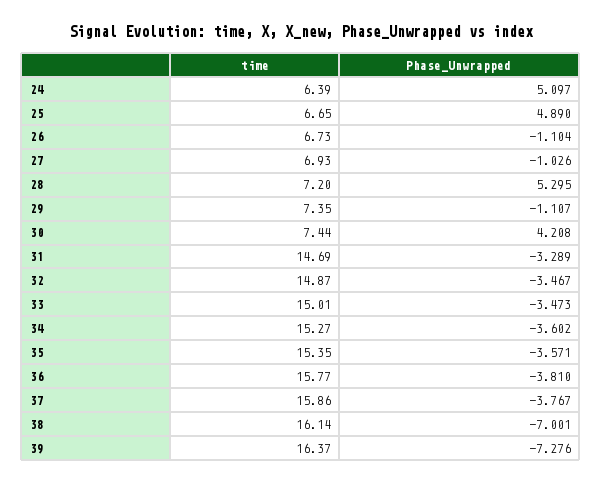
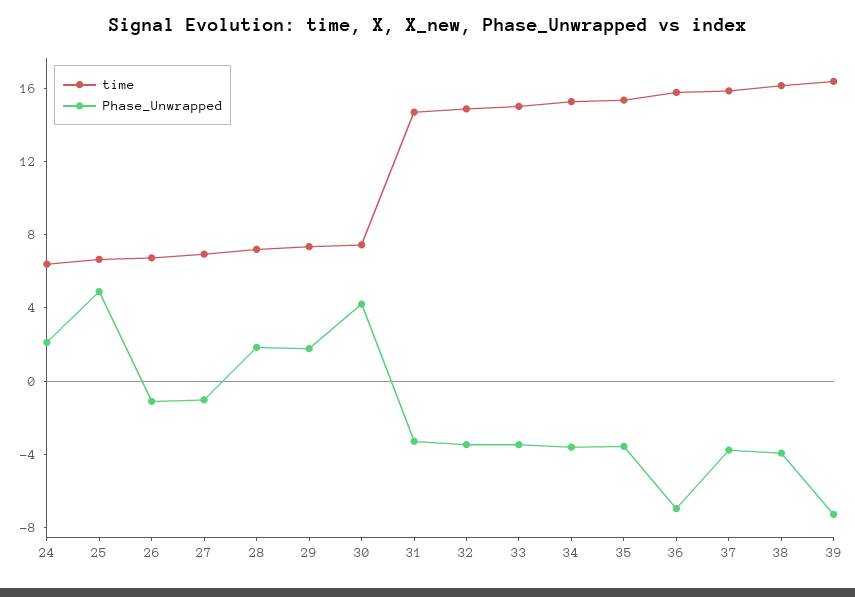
  {
    "time": {
      "24": 6.39,
      "25": 6.65,
      "26": 6.73,
      "27": 6.93,
      "28": 7.2,
      "29": 7.35,
      "30": 7.44,
      "31": 14.69,
      "32": 14.87,
      "33": 15.01,
      "34": 15.27,
      "35": 15.35,
      "36": 15.77,
      "37": 15.86,
      "38": 16.14,
      "39": 16.37
    },
    "Phase_Unwrapped": {
-     "24": 5.097,
+     "24": 2,
      "25": 4.89,
      "26": -1.104,
      "27": -1.026,
-     "28": 5.295,
+     "28": 2,
-     "29": -1.107,
+     "29": 2,
      "30": 4.208,
      "31": -3.289,
      "32": -3.467,
      "33": -3.473,
      "34": -3.602,
      "35": -3.571,
-     "36": -3.81,
+     "36": -7,
      "37": -3.767,
-     "38": -7.001,
+     "38": -4,
      "39": -7.276
    }
  }

